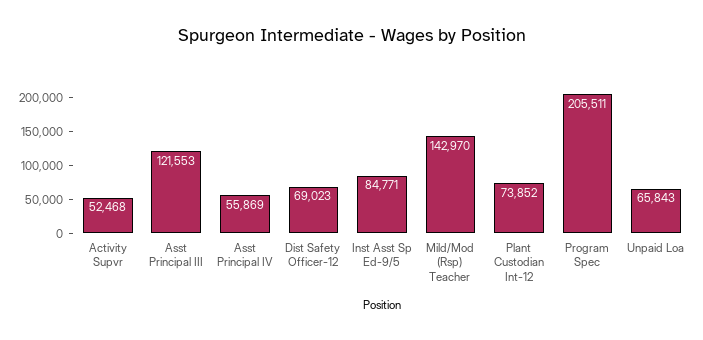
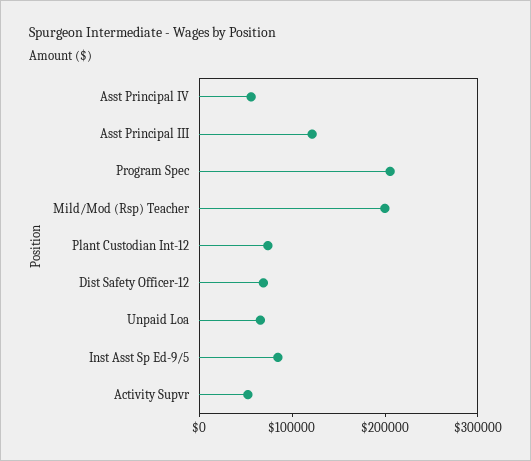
  {
    "Activity Supvr": 52468,
    "Asst Principal III": 121553,
    "Asst Principal IV": 55869,
    "Dist Safety Officer-12": 69023,
    "Inst Asst Sp Ed-9/5": 84771,
-   "Mild/Mod (Rsp) Teacher": 142970,
+   "Mild/Mod (Rsp) Teacher": 200000,
    "Plant Custodian Int-12": 73852,
    "Program Spec": 205511,
    "Unpaid Loa": 65843
  }

